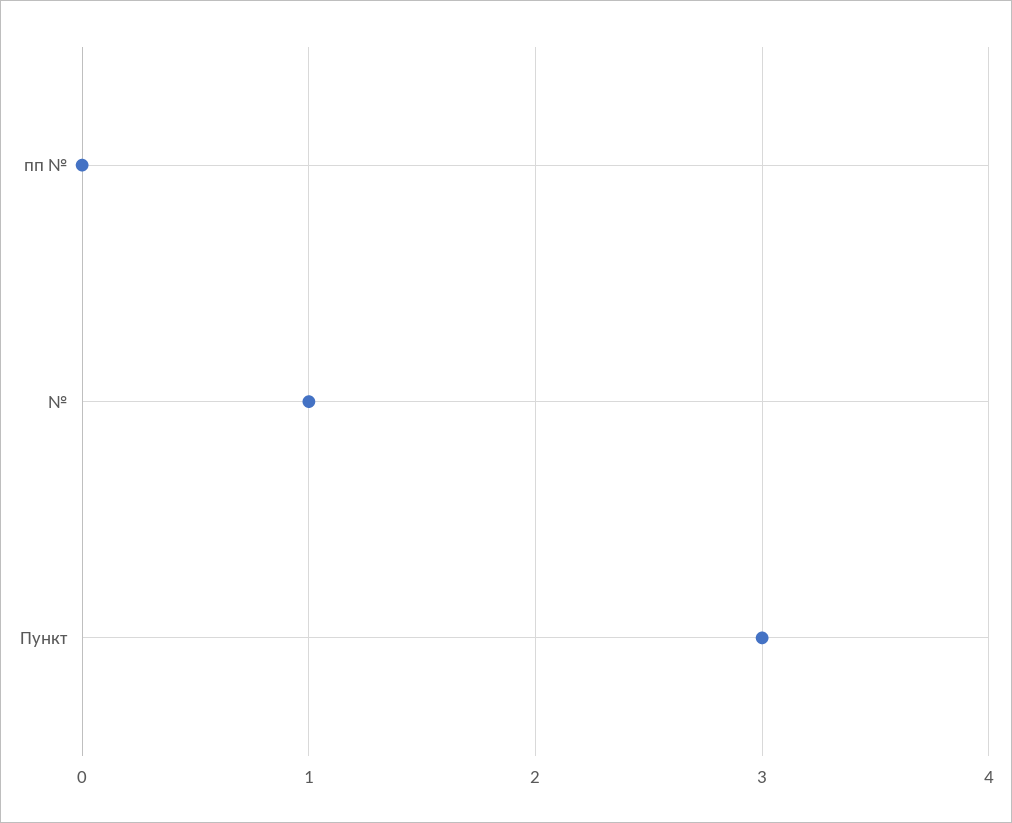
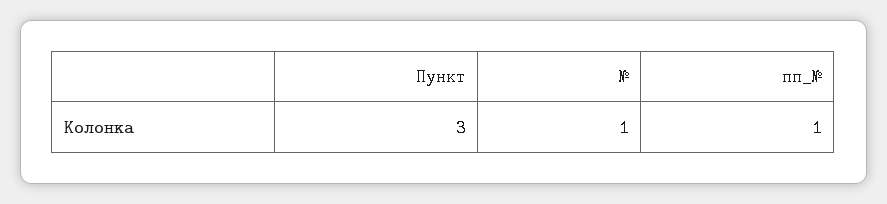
  {
-   "пп №": 0,
+   "пп №": 1,
    "№": 1,
    "Пункт": 3
  }

